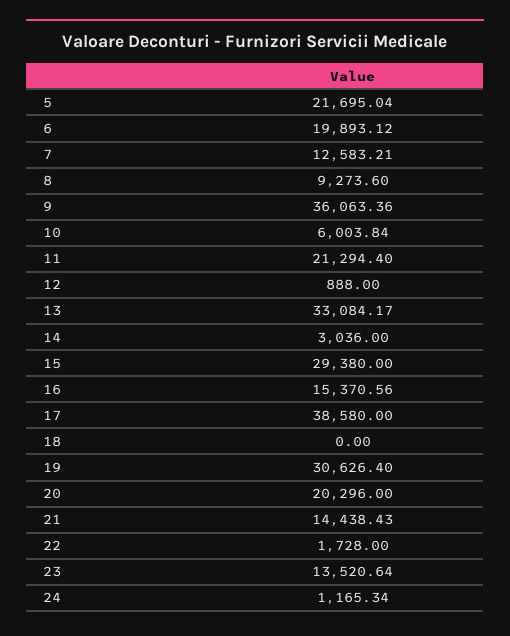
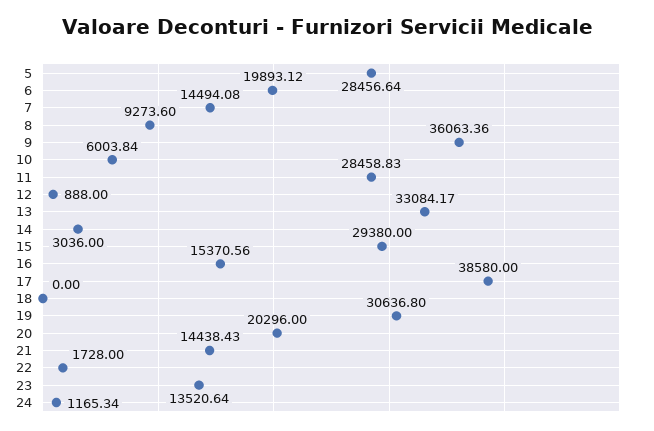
  {
-   "5": 21695.04,
+   "5": 28456.64,
    "6": 19893.12,
-   "7": 12583.21,
+   "7": 14494.08,
    "8": 9273.6,
    "9": 36063.36,
    "10": 6003.84,
-   "11": 21294.4,
+   "11": 28458.83,
    "12": 888,
    "13": 33084.17,
    "14": 3036,
    "15": 29380,
    "16": 15370.56,
    "17": 38580,
    "18": 0,
-   "19": 30626.4,
+   "19": 30636.8,
    "20": 20296,
    "21": 14438.43,
    "22": 1728,
    "23": 13520.64,
    "24": 1165.34
  }

